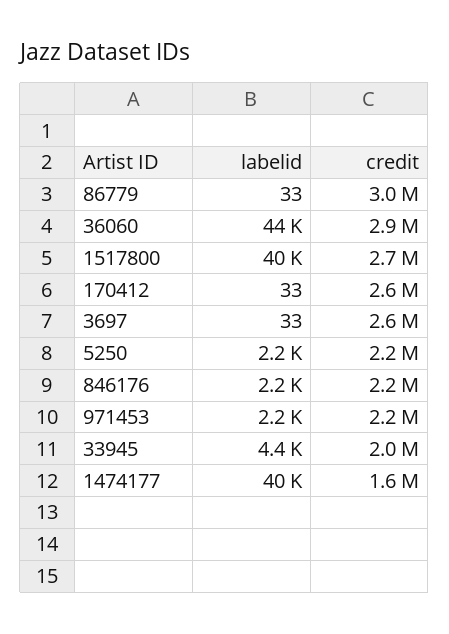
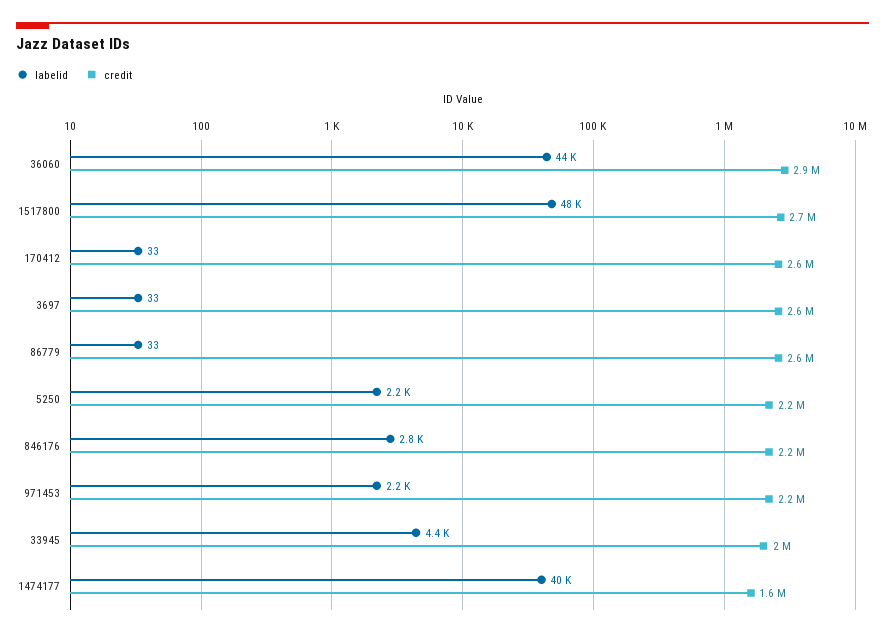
  {
    "labelid": {
      "86779": 33,
      "36060": 44000,
-     "1517800": 40000,
+     "1517800": 48000,
      "170412": 33,
      "3697": 33,
      "5250": 2200,
-     "846176": 2200,
+     "846176": 2800,
      "971453": 2200,
      "33945": 4400,
      "1474177": 40000
    },
    "credit": {
-     "86779": 3000000,
+     "86779": 2600000,
      "36060": 2900000,
      "1517800": 2700000,
      "170412": 2600000,
      "3697": 2600000,
      "5250": 2200000,
      "846176": 2200000,
      "971453": 2200000,
      "33945": 2000000,
      "1474177": 1600000
    }
  }

